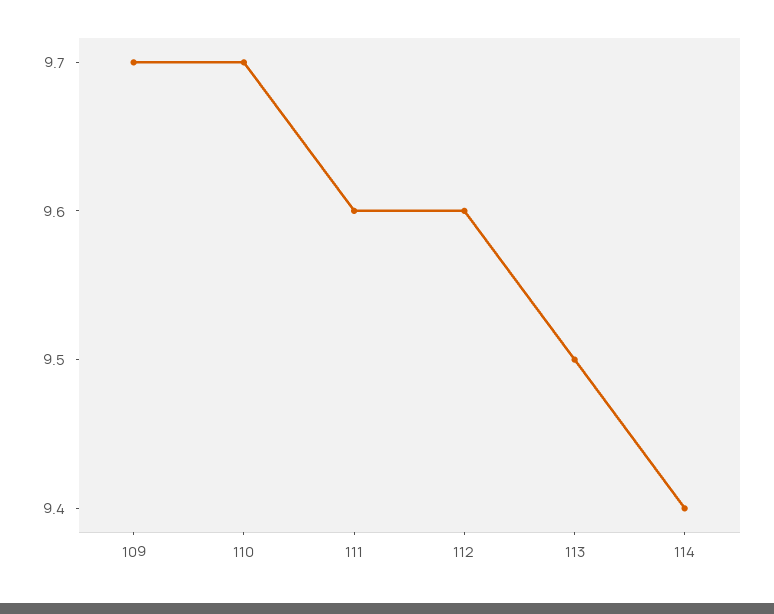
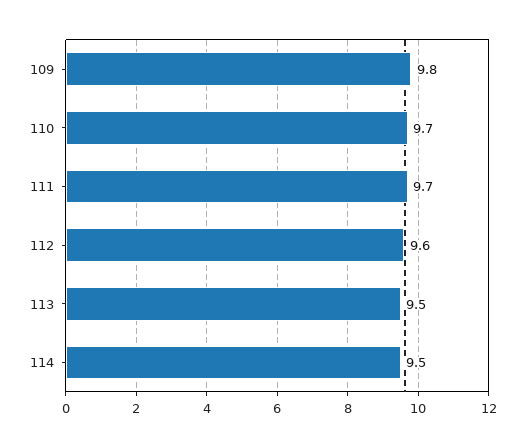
  {
-   "109": 9.7,
+   "109": 9.8,
    "110": 9.7,
-   "111": 9.6,
+   "111": 9.7,
    "112": 9.6,
    "113": 9.5,
-   "114": 9.4
+   "114": 9.5
  }

